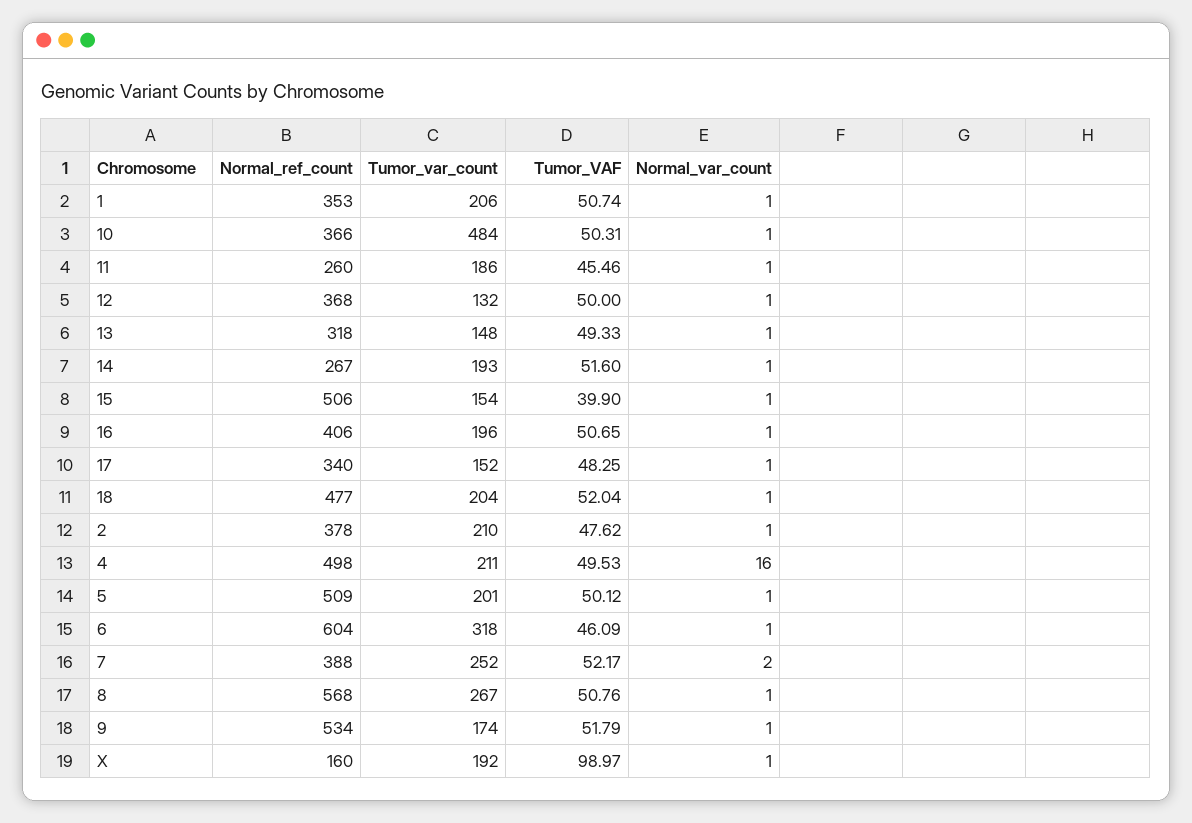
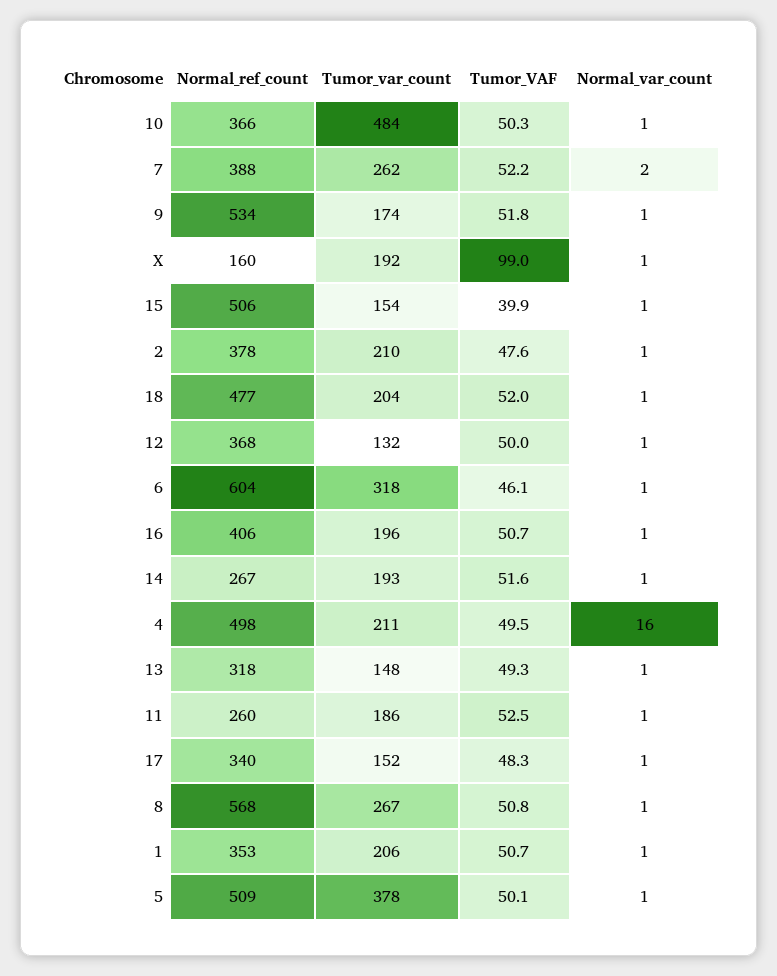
  {
    "Normal_ref_count": {
      "1": 353,
      "10": 366,
      "11": 260,
      "12": 368,
      "13": 318,
      "14": 267,
      "15": 506,
      "16": 406,
      "17": 340,
      "18": 477,
      "2": 378,
      "4": 498,
      "5": 509,
      "6": 604,
      "7": 388,
      "8": 568,
      "9": 534,
      "X": 160
    },
    "Tumor_var_count": {
      "1": 206,
      "10": 484,
      "11": 186,
      "12": 132,
      "13": 148,
      "14": 193,
      "15": 154,
      "16": 196,
      "17": 152,
      "18": 204,
      "2": 210,
      "4": 211,
-     "5": 201,
+     "5": 378,
      "6": 318,
-     "7": 252,
+     "7": 262,
      "8": 267,
      "9": 174,
      "X": 192
    },
    "Tumor_VAF": {
      "1": 50.74,
      "10": 50.31,
-     "11": 45.46,
+     "11": 52.5,
      "12": 50,
      "13": 49.33,
      "14": 51.6,
      "15": 39.9,
      "16": 50.65,
      "17": 48.25,
      "18": 52.04,
      "2": 47.62,
      "4": 49.53,
      "5": 50.12,
      "6": 46.09,
      "7": 52.17,
      "8": 50.76,
      "9": 51.79,
      "X": 98.97
    },
    "Normal_var_count": {
      "1": 1,
      "10": 1,
      "11": 1,
      "12": 1,
      "13": 1,
      "14": 1,
      "15": 1,
      "16": 1,
      "17": 1,
      "18": 1,
      "2": 1,
      "4": 16,
      "5": 1,
      "6": 1,
      "7": 2,
      "8": 1,
      "9": 1,
      "X": 1
    }
  }

